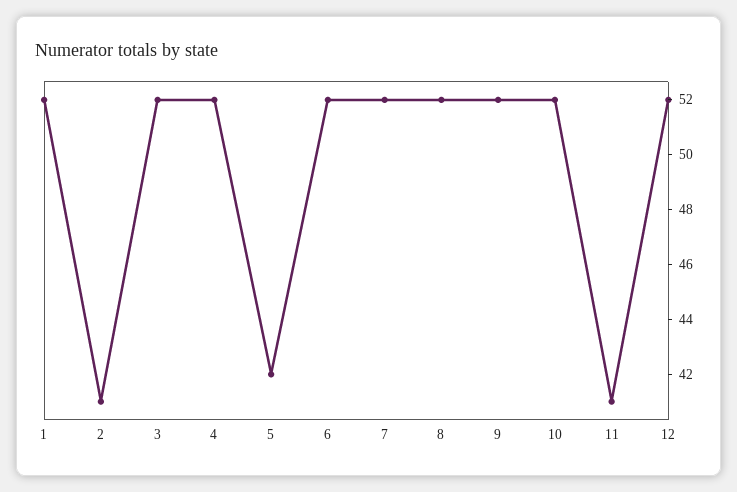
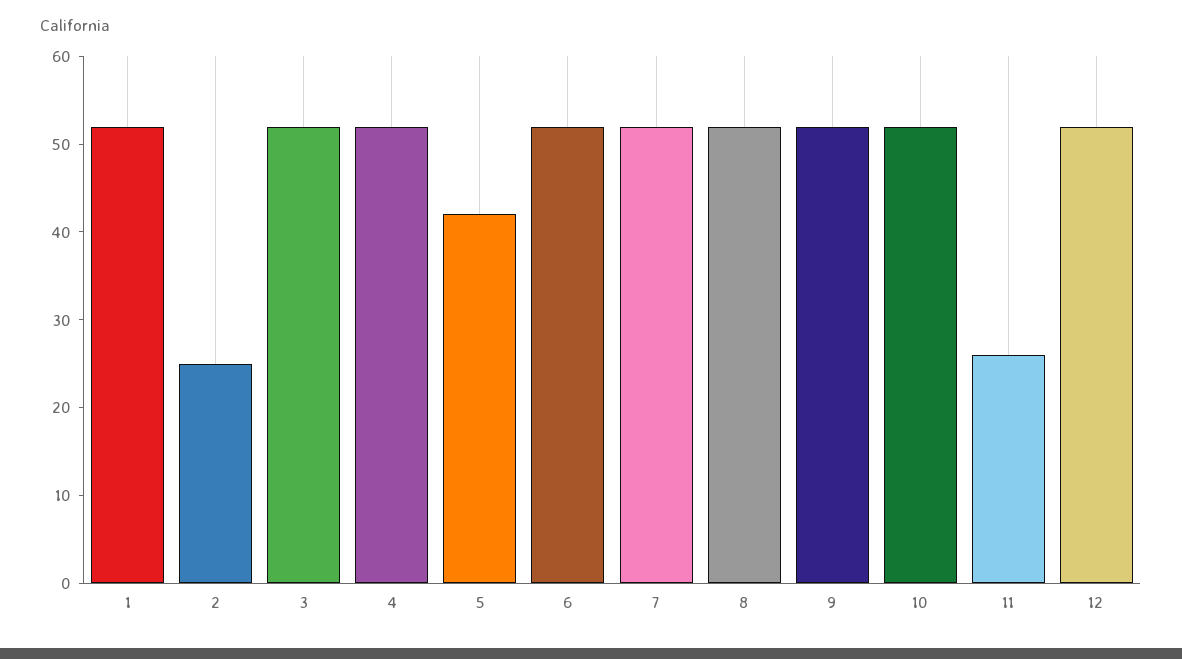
  {
    "1": 52,
-   "2": 41,
+   "2": 25,
    "3": 52,
    "4": 52,
    "5": 42,
    "6": 52,
    "7": 52,
    "8": 52,
    "9": 52,
    "10": 52,
-   "11": 41,
+   "11": 26,
    "12": 52
  }

